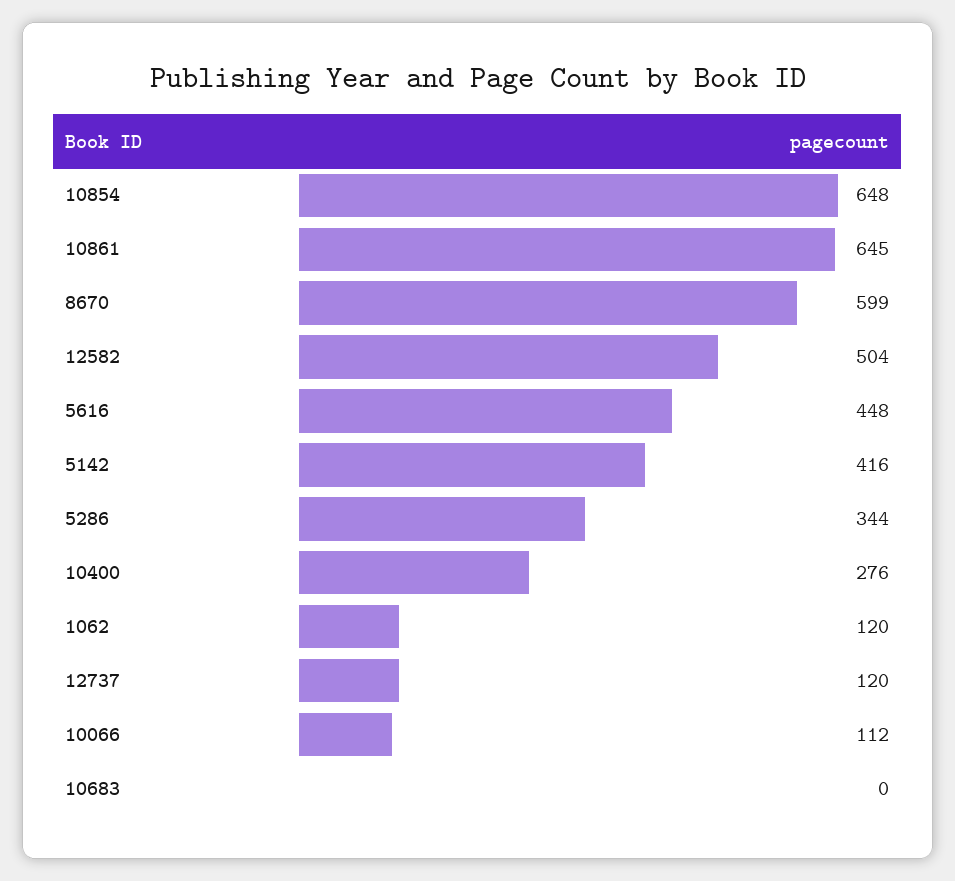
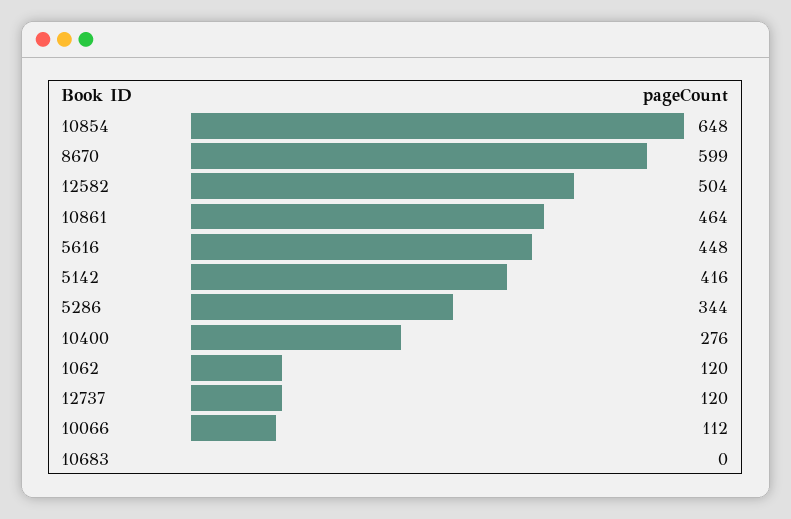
  {
    "10854": 648,
-   "10861": 645,
+   "10861": 464,
    "8670": 599,
    "12582": 504,
    "5616": 448,
    "5142": 416,
    "5286": 344,
    "10400": 276,
    "1062": 120,
    "12737": 120,
    "10066": 112,
    "10683": 0
  }

